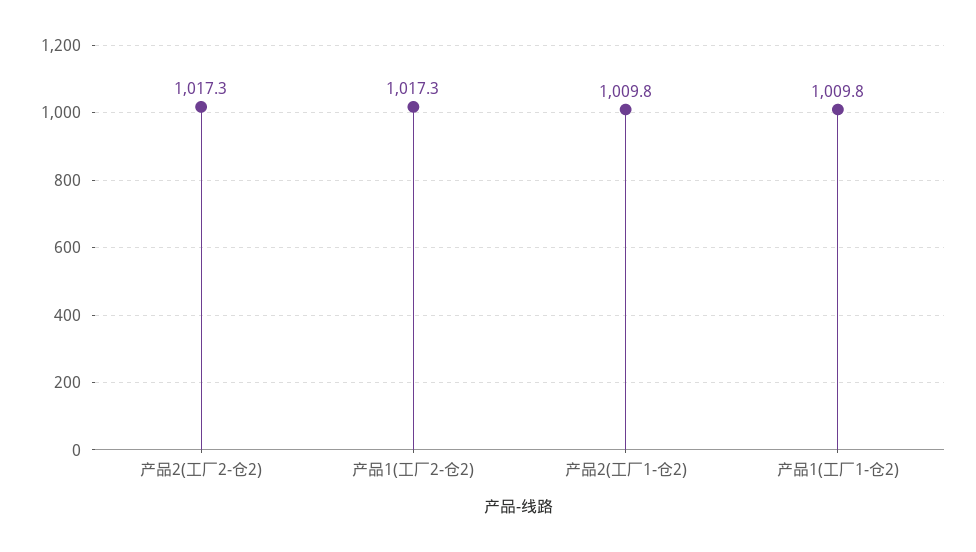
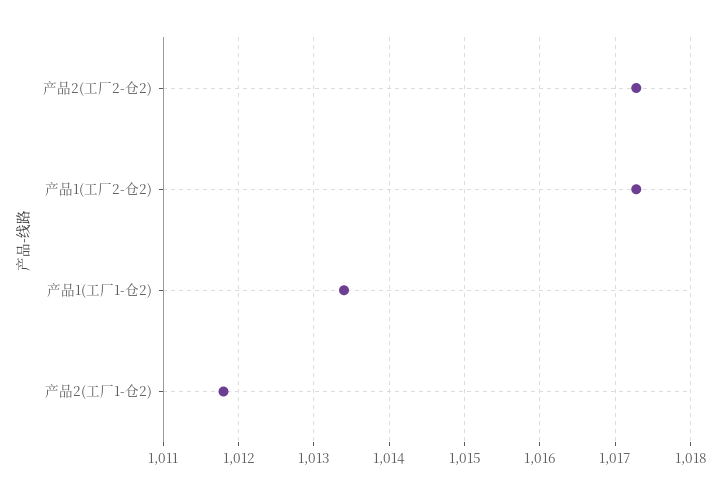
  {
    "产品2(工厂2-仓2)": 1017.3,
    "产品1(工厂2-仓2)": 1017.3,
-   "产品2(工厂1-仓2)": 1009.8,
+   "产品2(工厂1-仓2)": 1011.8,
-   "产品1(工厂1-仓2)": 1009.8
+   "产品1(工厂1-仓2)": 1013.4
  }

